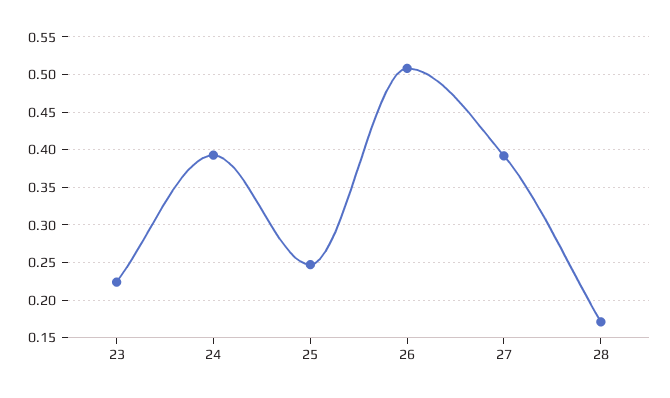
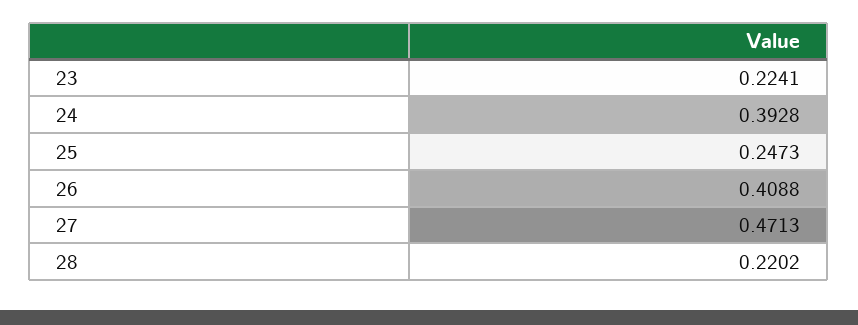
  {
    "23": 0.2241,
    "24": 0.3928,
    "25": 0.2473,
-   "26": 0.51,
+   "26": 0.4088,
-   "27": 0.39,
+   "27": 0.4713,
-   "28": 0.17
+   "28": 0.2202
  }

